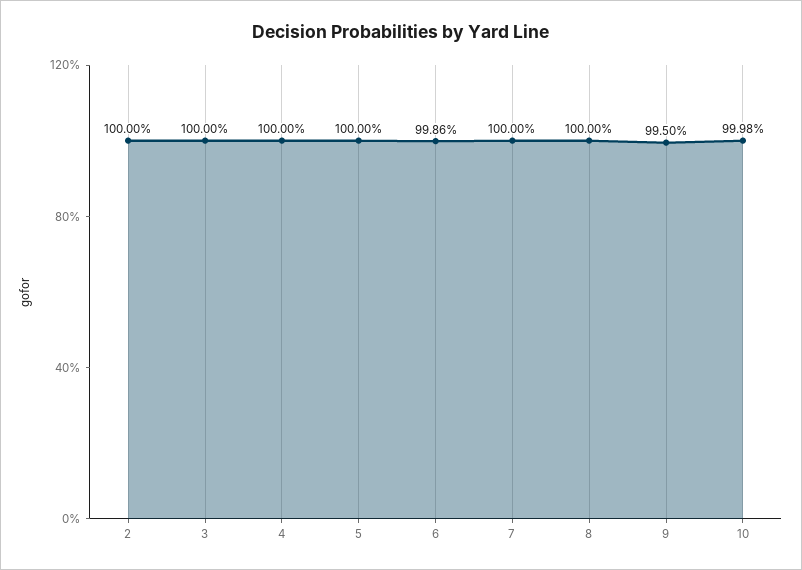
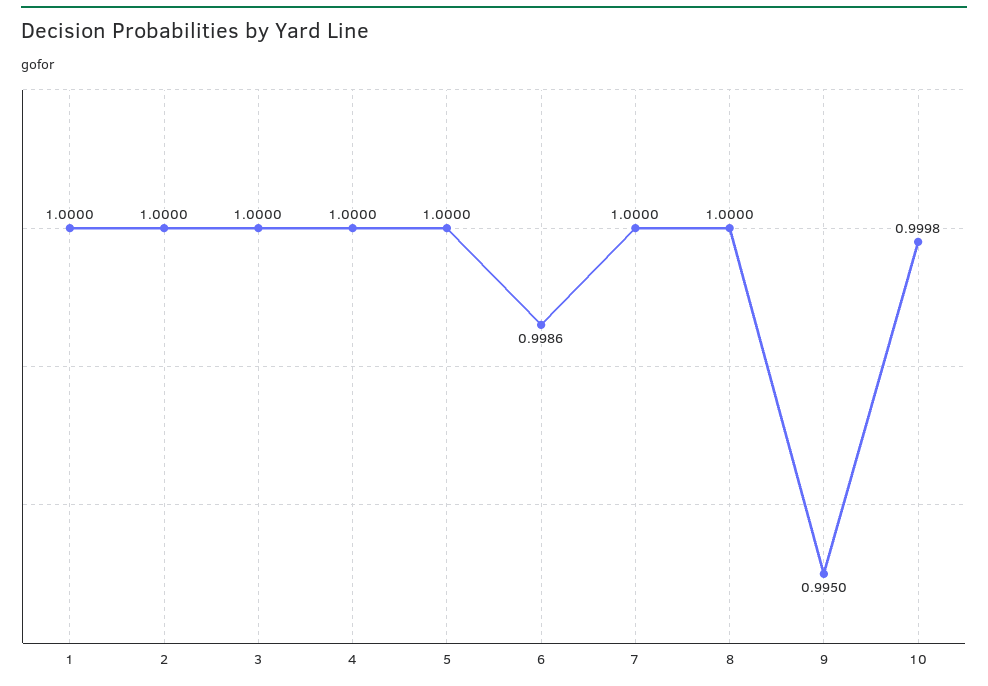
  {
    "2": 1,
    "3": 1,
    "4": 1,
    "5": 1,
    "6": 0.9986,
    "7": 1,
    "8": 1,
    "9": 0.995,
-   "10": 0.9998
+   "10": 0.9998,
+   "1": 1
  }

